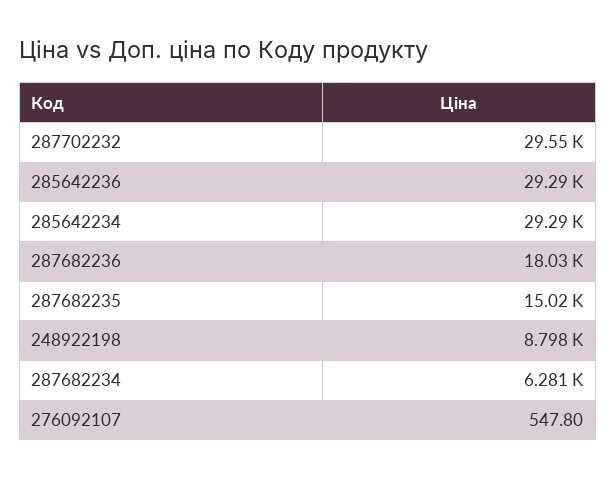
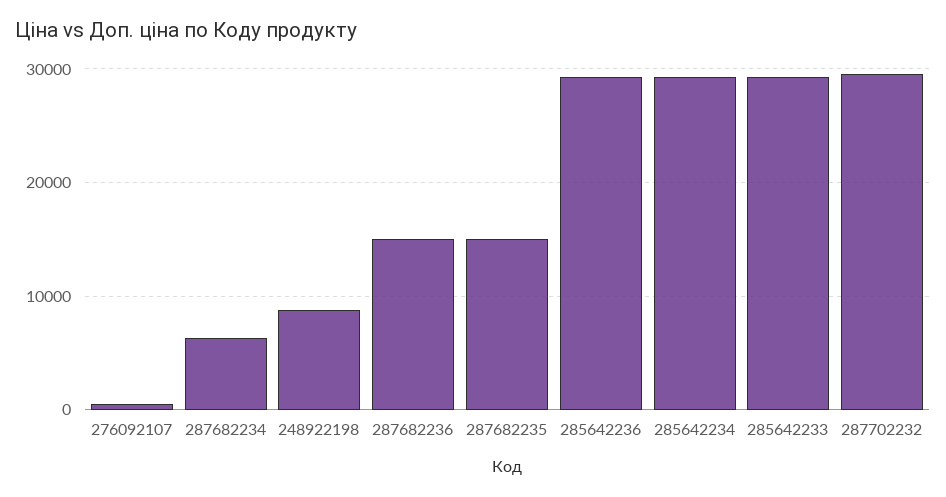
  {
    "287702232": 29550,
    "285642236": 29290,
    "285642234": 29290,
-   "287682236": 18030,
+   "287682236": 15000,
    "287682235": 15020,
    "248922198": 8798,
    "287682234": 6281,
-   "276092107": 547.8
+   "276092107": 547.8,
+   "285642233": 29000
  }

